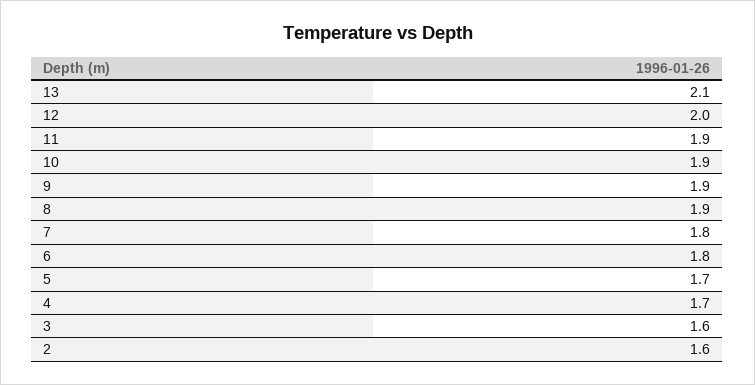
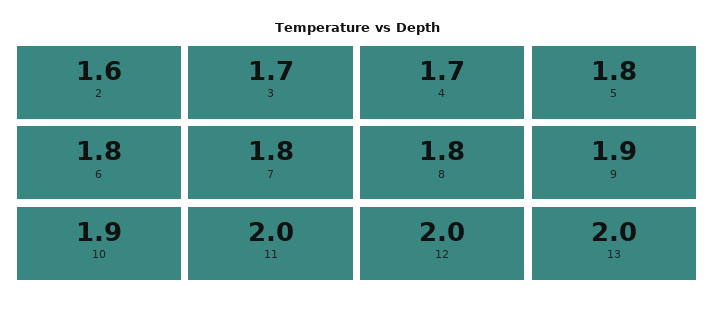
  {
-   "13": 2.1,
+   "13": 2,
    "12": 2,
-   "11": 1.9,
+   "11": 2,
    "10": 1.9,
    "9": 1.9,
-   "8": 1.9,
+   "8": 1.8,
    "7": 1.8,
    "6": 1.8,
-   "5": 1.7,
+   "5": 1.8,
    "4": 1.7,
-   "3": 1.6,
+   "3": 1.7,
    "2": 1.6
  }

